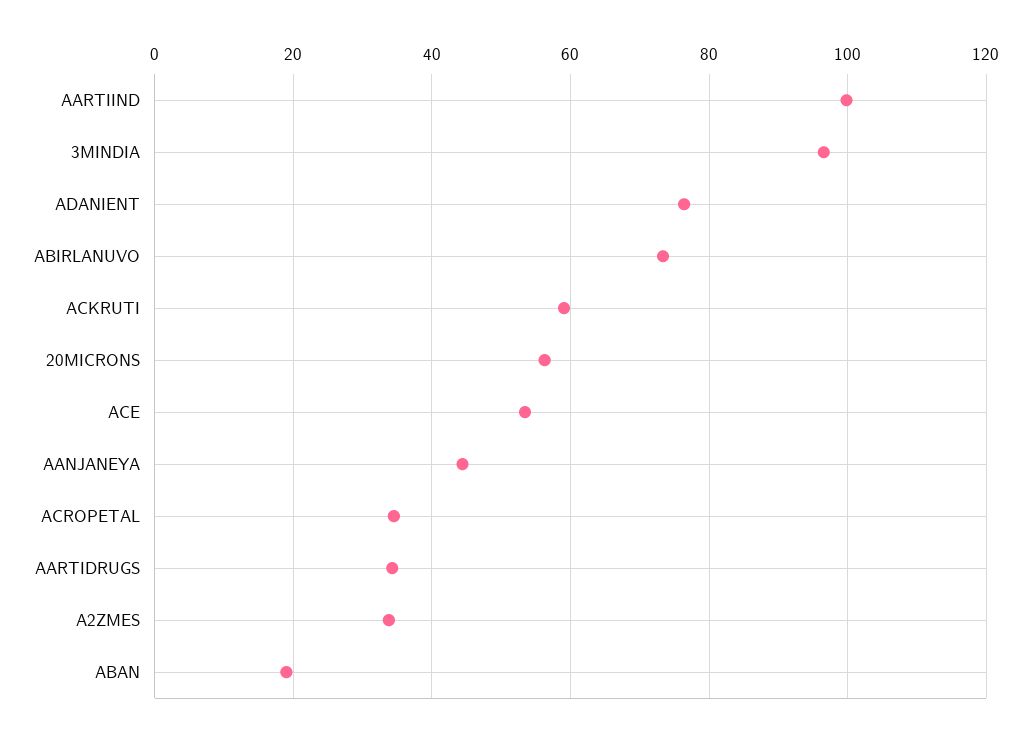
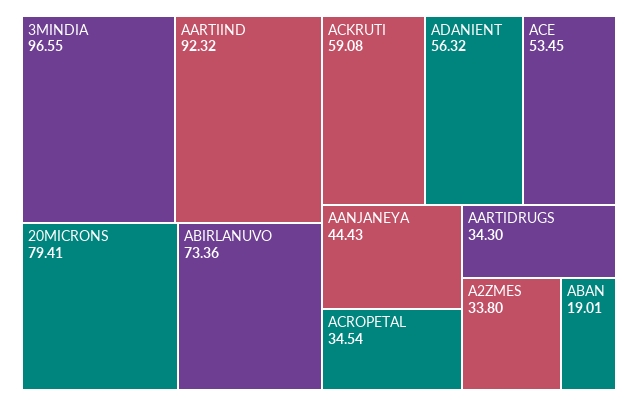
  {
-   "AARTIIND": 100,
+   "AARTIIND": 92.32,
    "3MINDIA": 96.55,
-   "ADANIENT": 76,
+   "ADANIENT": 56.32,
    "ABIRLANUVO": 73.36,
    "ACKRUTI": 59.08,
-   "20MICRONS": 56,
+   "20MICRONS": 79.41,
    "ACE": 53.45,
    "AANJANEYA": 44.43,
    "ACROPETAL": 34.54,
    "AARTIDRUGS": 34.3,
    "A2ZMES": 33.8,
    "ABAN": 19.01
  }

